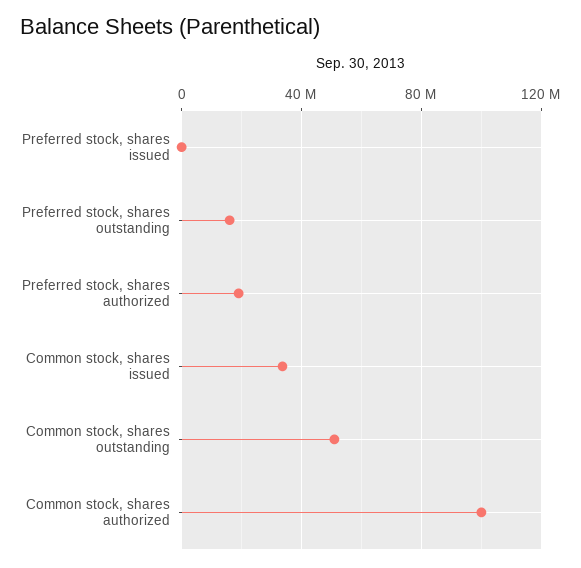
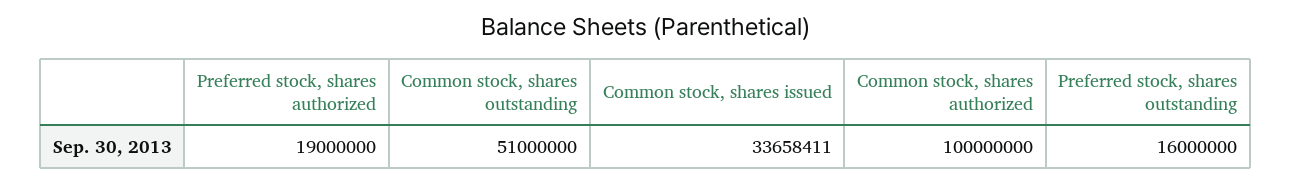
  {
-   "Preferred stock, shares issued": 0,
    "Preferred stock, shares outstanding": 16000000,
    "Preferred stock, shares authorized": 19000000,
    "Common stock, shares issued": 33658411,
    "Common stock, shares outstanding": 51000000,
    "Common stock, shares authorized": 100000000
  }

